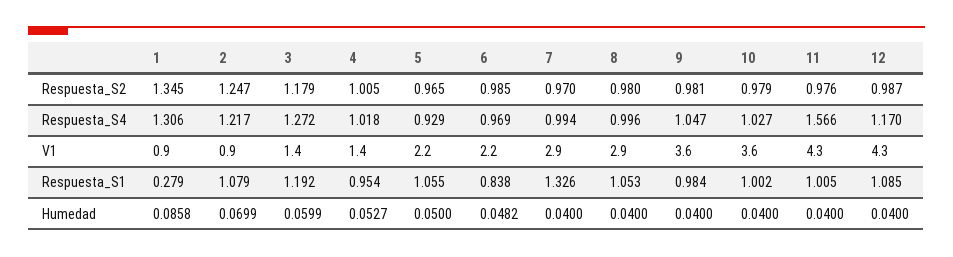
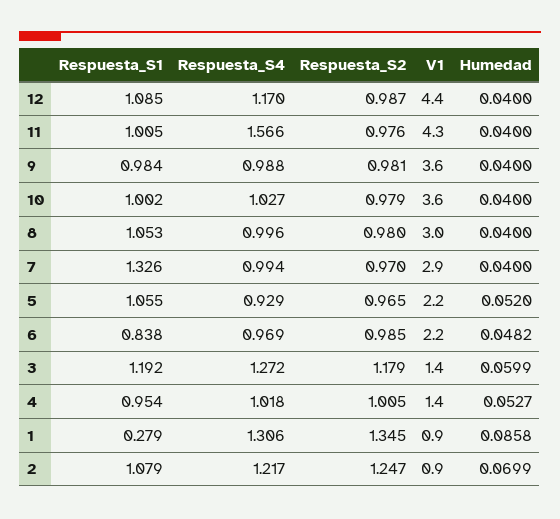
  {
    "1": {
      "Respuesta_S2": 1.345,
      "Respuesta_S4": 1.306,
      "V1": 0.9,
      "Respuesta_S1": 0.279,
      "Humedad": 0.0858
    },
    "2": {
      "Respuesta_S2": 1.247,
      "Respuesta_S4": 1.217,
      "V1": 0.9,
      "Respuesta_S1": 1.079,
      "Humedad": 0.0699
    },
    "3": {
      "Respuesta_S2": 1.179,
      "Respuesta_S4": 1.272,
      "V1": 1.4,
      "Respuesta_S1": 1.192,
      "Humedad": 0.0599
    },
    "4": {
      "Respuesta_S2": 1.005,
      "Respuesta_S4": 1.018,
      "V1": 1.4,
      "Respuesta_S1": 0.954,
      "Humedad": 0.0527
    },
    "5": {
      "Respuesta_S2": 0.965,
      "Respuesta_S4": 0.929,
      "V1": 2.2,
      "Respuesta_S1": 1.055,
-     "Humedad": 0.05
+     "Humedad": 0.052
    },
    "6": {
      "Respuesta_S2": 0.985,
      "Respuesta_S4": 0.969,
      "V1": 2.2,
      "Respuesta_S1": 0.838,
      "Humedad": 0.0482
    },
    "7": {
      "Respuesta_S2": 0.97,
      "Respuesta_S4": 0.994,
      "V1": 2.9,
      "Respuesta_S1": 1.326,
      "Humedad": 0.04
    },
    "8": {
      "Respuesta_S2": 0.98,
      "Respuesta_S4": 0.996,
-     "V1": 2.9,
+     "V1": 3,
      "Respuesta_S1": 1.053,
      "Humedad": 0.04
    },
    "9": {
      "Respuesta_S2": 0.981,
-     "Respuesta_S4": 1.047,
+     "Respuesta_S4": 0.988,
      "V1": 3.6,
      "Respuesta_S1": 0.984,
      "Humedad": 0.04
    },
    "10": {
      "Respuesta_S2": 0.979,
      "Respuesta_S4": 1.027,
      "V1": 3.6,
      "Respuesta_S1": 1.002,
      "Humedad": 0.04
    },
    "11": {
      "Respuesta_S2": 0.976,
      "Respuesta_S4": 1.566,
      "V1": 4.3,
      "Respuesta_S1": 1.005,
      "Humedad": 0.04
    },
    "12": {
      "Respuesta_S2": 0.987,
      "Respuesta_S4": 1.17,
-     "V1": 4.3,
+     "V1": 4.4,
      "Respuesta_S1": 1.085,
      "Humedad": 0.04
    }
  }

